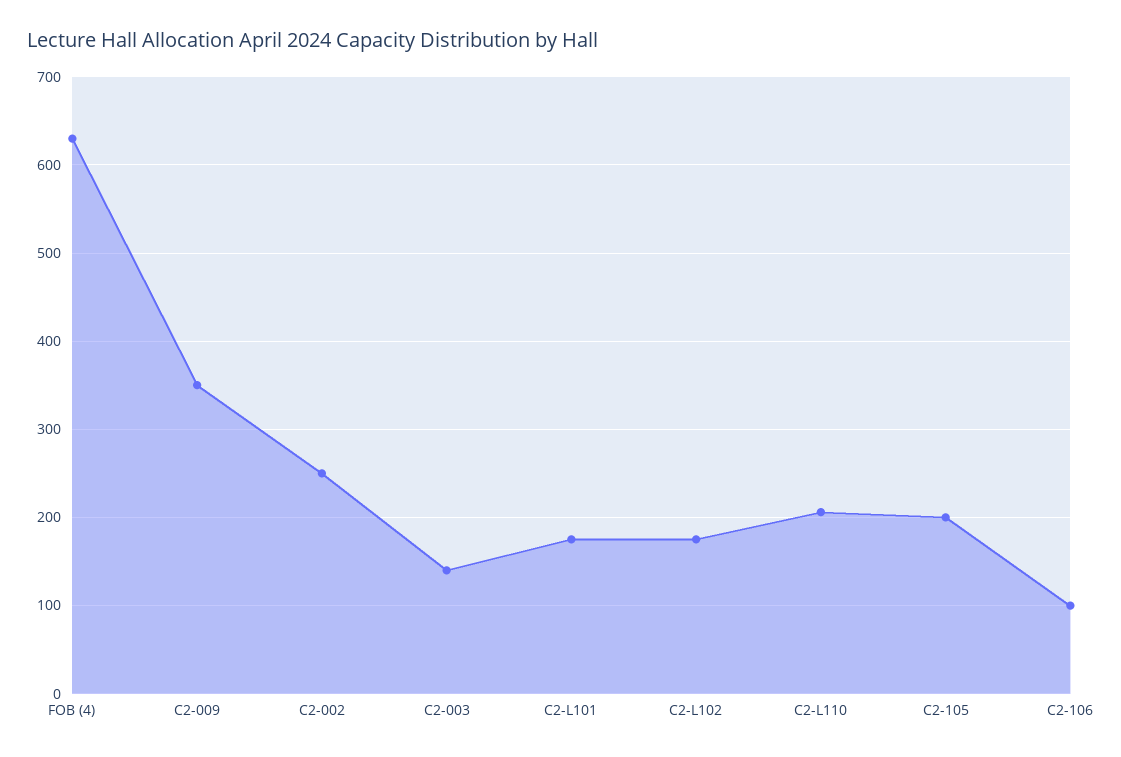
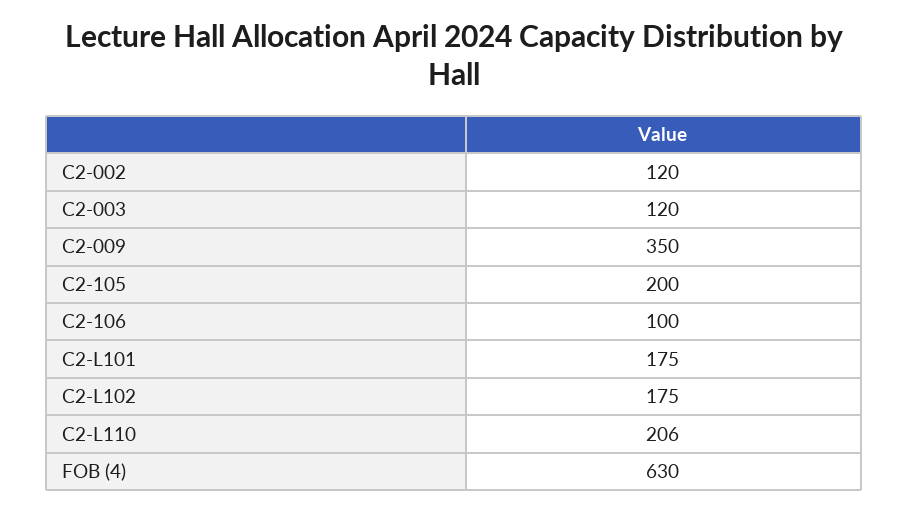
  {
    "FOB (4)": 630,
    "C2-009": 350,
-   "C2-002": 250,
+   "C2-002": 120,
-   "C2-003": 140,
+   "C2-003": 120,
    "C2-L101": 175,
    "C2-L102": 175,
    "C2-L110": 206,
    "C2-105": 200,
    "C2-106": 100
  }

